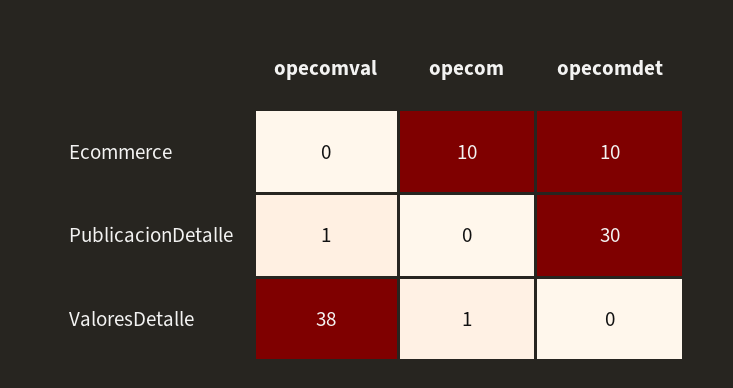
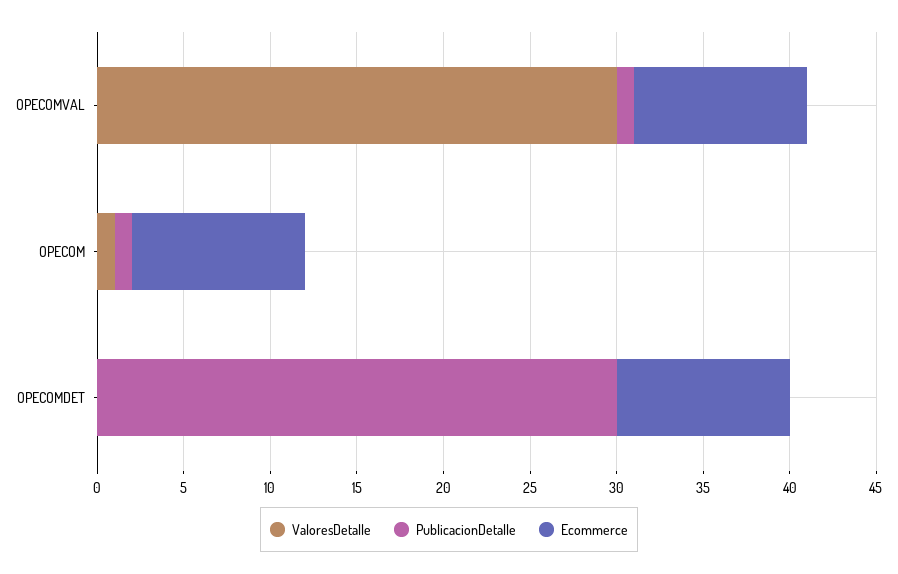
  {
    "Ecommerce": {
-     "opecomval": 0,
+     "opecomval": 10,
      "opecom": 10,
      "opecomdet": 10
    },
    "PublicacionDetalle": {
      "opecomval": 1,
-     "opecom": 0,
+     "opecom": 1,
      "opecomdet": 30
    },
    "ValoresDetalle": {
-     "opecomval": 38,
+     "opecomval": 30,
      "opecom": 1,
      "opecomdet": 0
    }
  }

